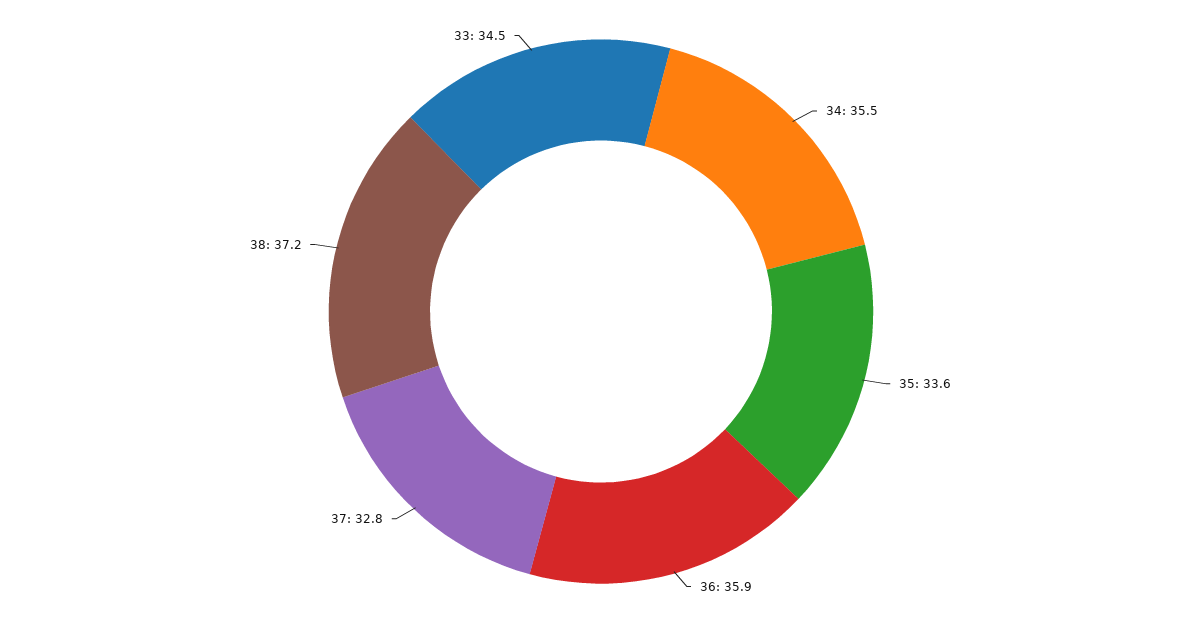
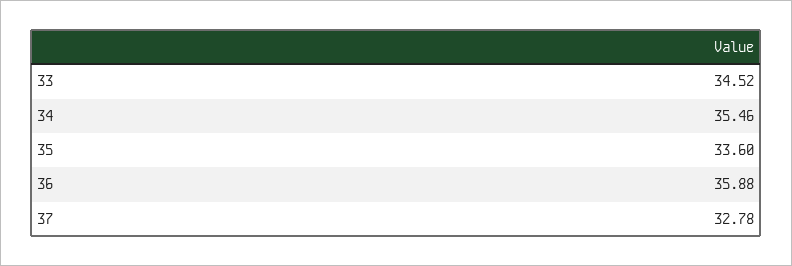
  {
    "34": 35.46,
    "35": 33.6,
    "36": 35.88,
    "37": 32.78,
-   "38": 37.2,
    "33": 34.52
  }

